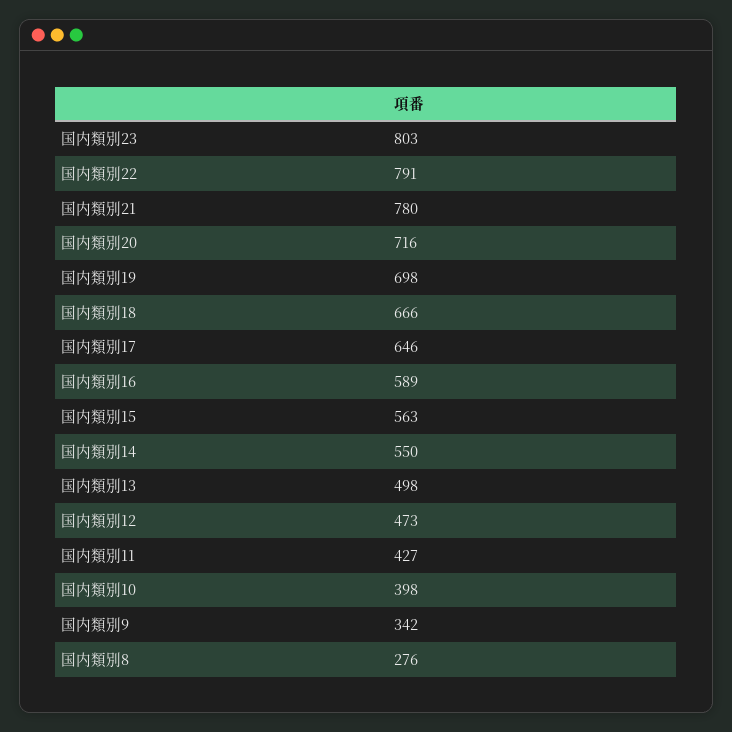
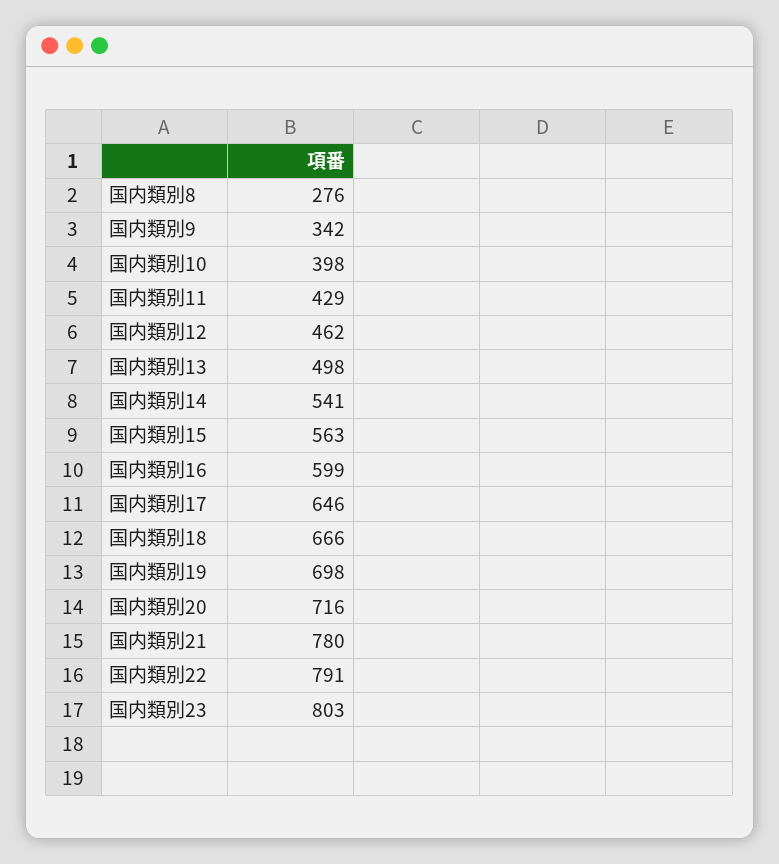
  {
    "国内類別23": 803,
    "国内類別22": 791,
    "国内類別21": 780,
    "国内類別20": 716,
    "国内類別19": 698,
    "国内類別18": 666,
    "国内類別17": 646,
-   "国内類別16": 589,
+   "国内類別16": 599,
    "国内類別15": 563,
-   "国内類別14": 550,
+   "国内類別14": 541,
    "国内類別13": 498,
-   "国内類別12": 473,
+   "国内類別12": 462,
-   "国内類別11": 427,
+   "国内類別11": 429,
    "国内類別10": 398,
    "国内類別9": 342,
    "国内類別8": 276
  }

